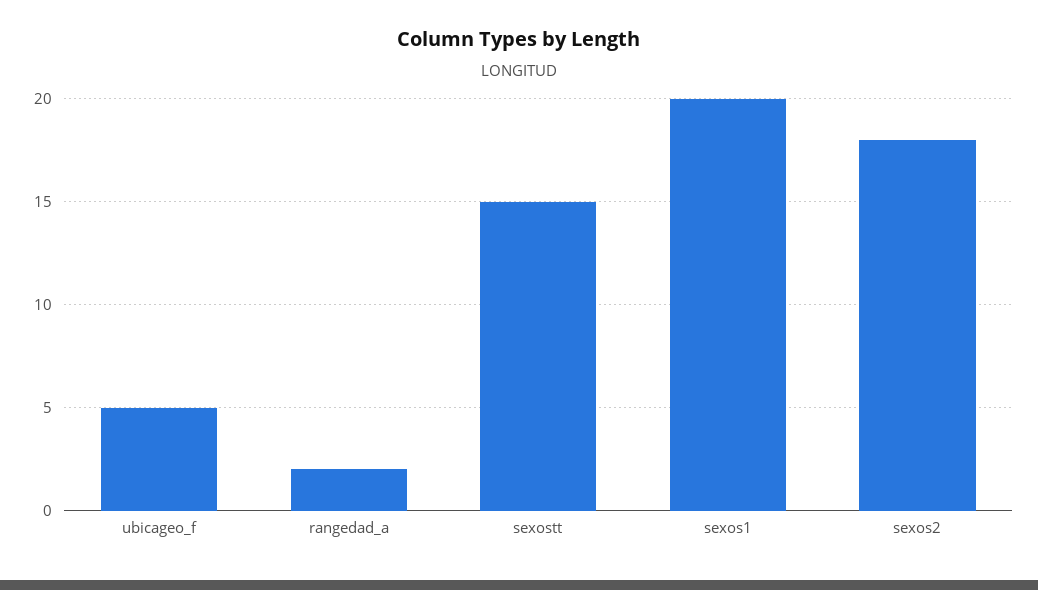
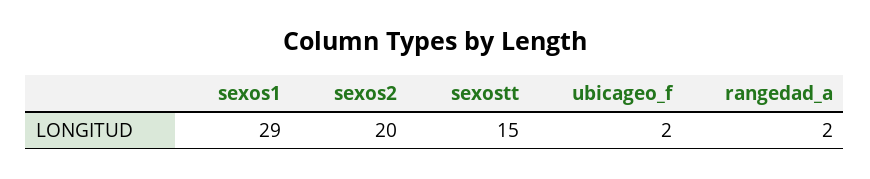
  {
-   "ubicageo_f": 5,
+   "ubicageo_f": 2,
    "rangedad_a": 2,
    "sexostt": 15,
-   "sexos1": 20,
+   "sexos1": 29,
-   "sexos2": 18
+   "sexos2": 20
  }

